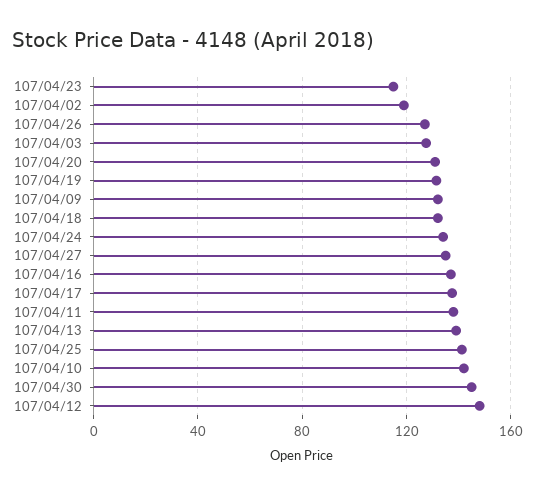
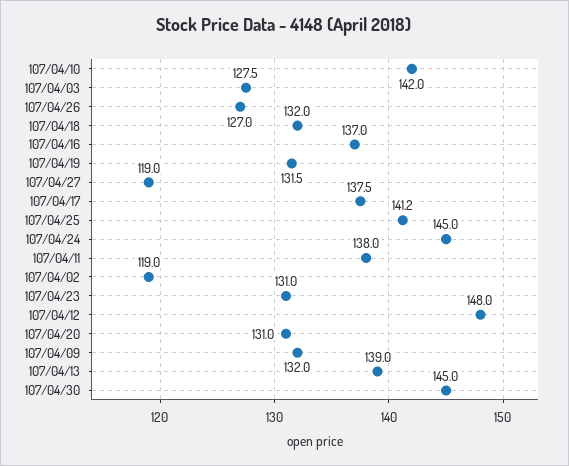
  {
-   "107/04/23": 115,
+   "107/04/23": 131,
    "107/04/02": 119,
    "107/04/26": 127,
    "107/04/03": 127.5,
    "107/04/20": 131,
    "107/04/19": 131.5,
    "107/04/09": 132,
    "107/04/18": 132,
-   "107/04/24": 135,
+   "107/04/24": 145,
-   "107/04/27": 135,
+   "107/04/27": 119,
    "107/04/16": 137,
    "107/04/17": 137.5,
    "107/04/11": 138,
    "107/04/13": 139,
    "107/04/25": 141.2,
    "107/04/10": 142,
    "107/04/30": 145,
    "107/04/12": 148
  }

